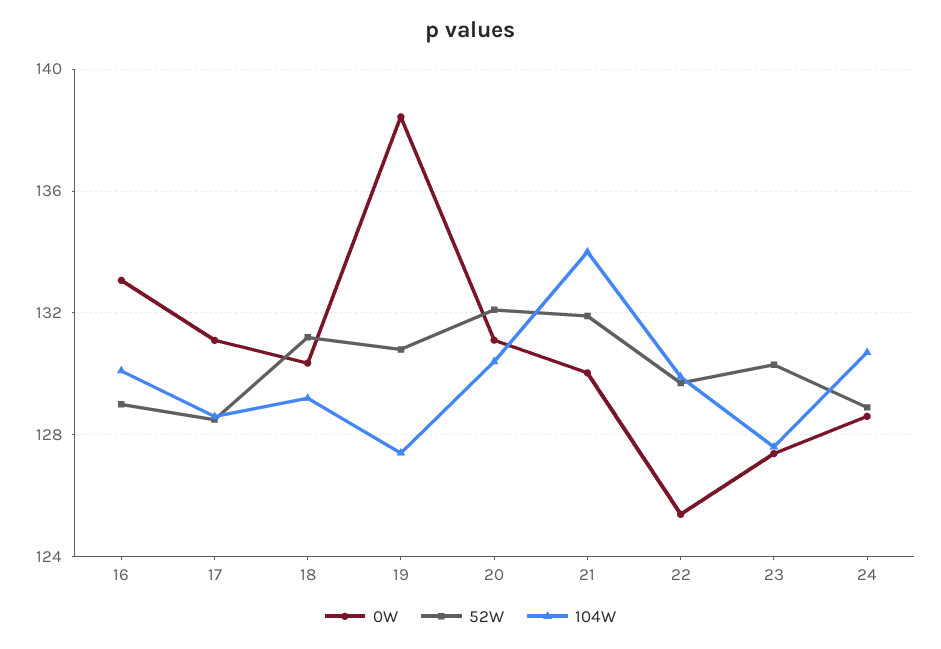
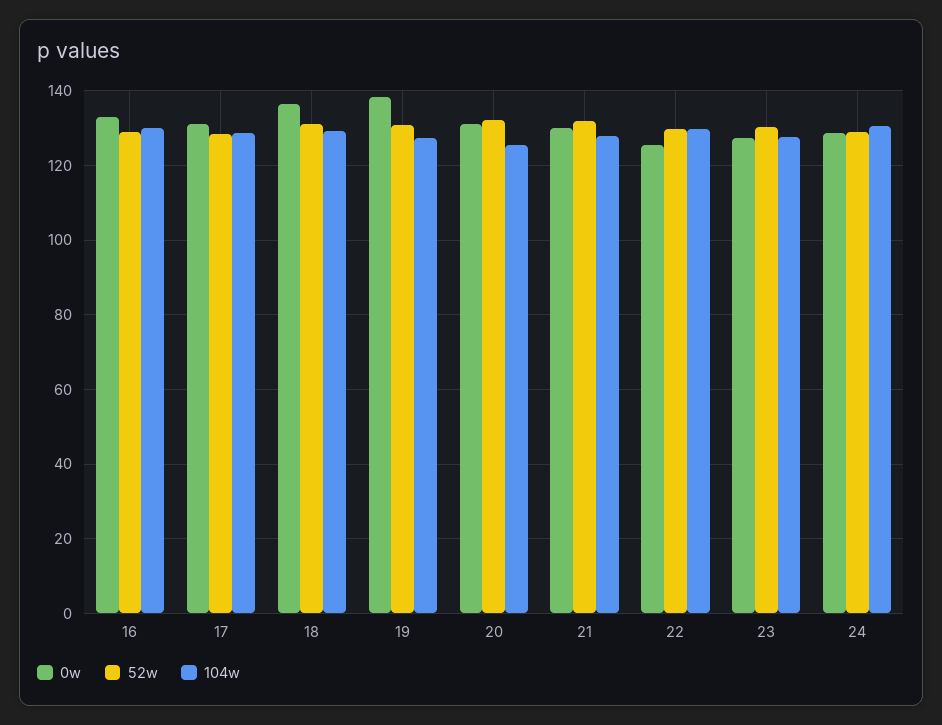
  {
    "0W": {
      "16": 133,
      "17": 131,
-     "18": 130.5,
+     "18": 136,
      "19": 138.5,
      "20": 131,
      "21": 130,
      "22": 125.5,
      "23": 127.5,
      "24": 128.5
    },
    "52W": {
      "16": 129,
      "17": 128.5,
      "18": 131,
      "19": 131,
      "20": 132,
      "21": 132,
      "22": 129.5,
      "23": 130.5,
      "24": 129
    },
    "104W": {
      "16": 130,
      "17": 128.5,
      "18": 129,
      "19": 127.5,
-     "20": 130.5,
+     "20": 126,
-     "21": 134,
+     "21": 128,
      "22": 130,
      "23": 127.5,
      "24": 130.5
    }
  }

